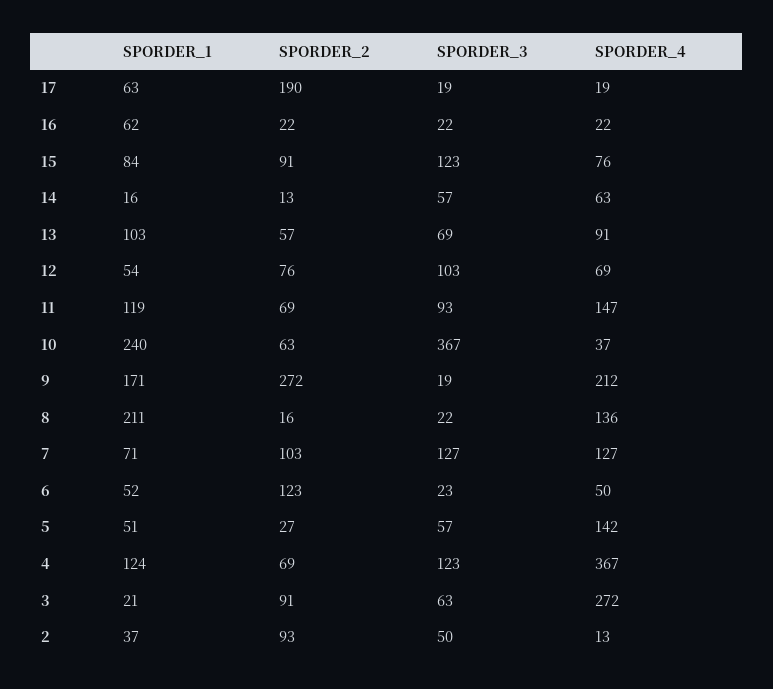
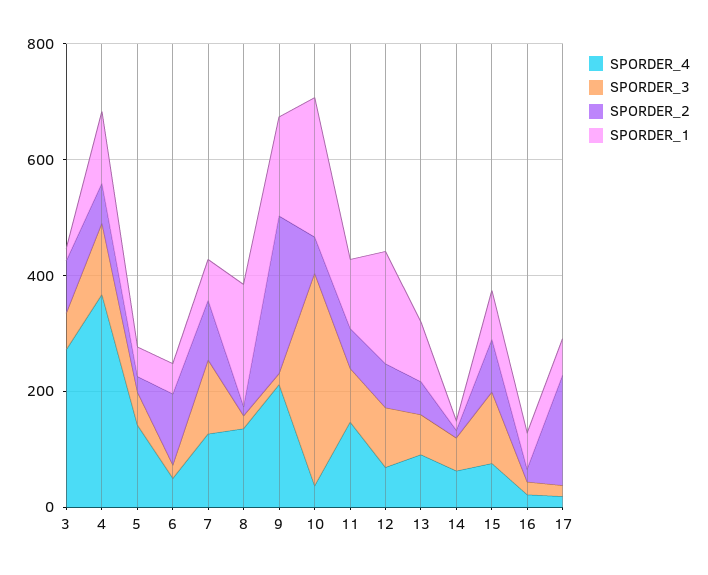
  {
    "SPORDER_1": {
      "17": 63,
      "16": 62,
      "15": 84,
      "14": 16,
      "13": 103,
-     "12": 54,
+     "12": 200,
      "11": 119,
      "10": 240,
      "9": 171,
      "8": 211,
      "7": 71,
      "6": 52,
      "5": 51,
      "4": 124,
-     "3": 21,
+     "3": 21
-     "2": 37
    },
    "SPORDER_2": {
      "17": 190,
      "16": 22,
      "15": 91,
      "14": 13,
      "13": 57,
      "12": 76,
      "11": 69,
      "10": 63,
      "9": 272,
      "8": 16,
      "7": 103,
      "6": 123,
      "5": 27,
      "4": 69,
-     "3": 91,
+     "3": 91
-     "2": 93
    },
    "SPORDER_3": {
      "17": 19,
      "16": 22,
      "15": 123,
      "14": 57,
      "13": 69,
      "12": 103,
      "11": 93,
      "10": 367,
      "9": 19,
      "8": 22,
      "7": 127,
      "6": 23,
      "5": 57,
      "4": 123,
-     "3": 63,
+     "3": 63
-     "2": 50
    },
    "SPORDER_4": {
      "17": 19,
      "16": 22,
      "15": 76,
      "14": 63,
      "13": 91,
      "12": 69,
      "11": 147,
      "10": 37,
      "9": 212,
      "8": 136,
      "7": 127,
      "6": 50,
      "5": 142,
      "4": 367,
-     "3": 272,
+     "3": 272
-     "2": 13
    }
  }

